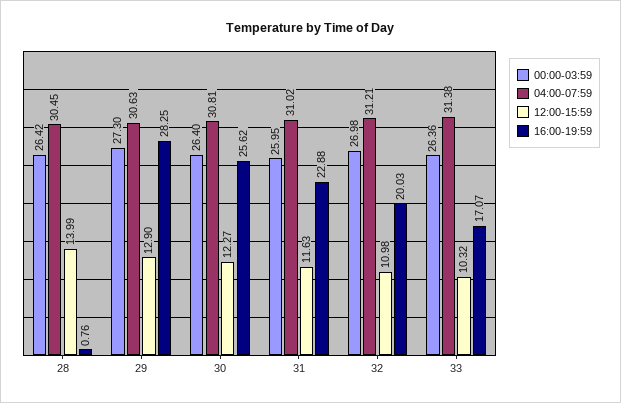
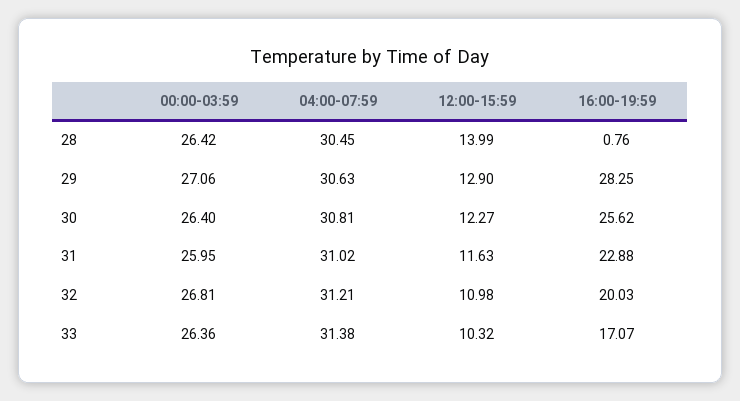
  {
    "00:00-03:59": {
      "28": 26.42,
-     "29": 27.3,
+     "29": 27.06,
      "30": 26.4,
      "31": 25.95,
-     "32": 26.98,
+     "32": 26.81,
      "33": 26.36
    },
    "04:00-07:59": {
      "28": 30.45,
      "29": 30.63,
      "30": 30.81,
      "31": 31.02,
      "32": 31.21,
      "33": 31.38
    },
    "12:00-15:59": {
      "28": 13.99,
      "29": 12.9,
      "30": 12.27,
      "31": 11.63,
      "32": 10.98,
      "33": 10.32
    },
    "16:00-19:59": {
      "28": 0.76,
      "29": 28.25,
      "30": 25.62,
      "31": 22.88,
      "32": 20.03,
      "33": 17.07
    }
  }

